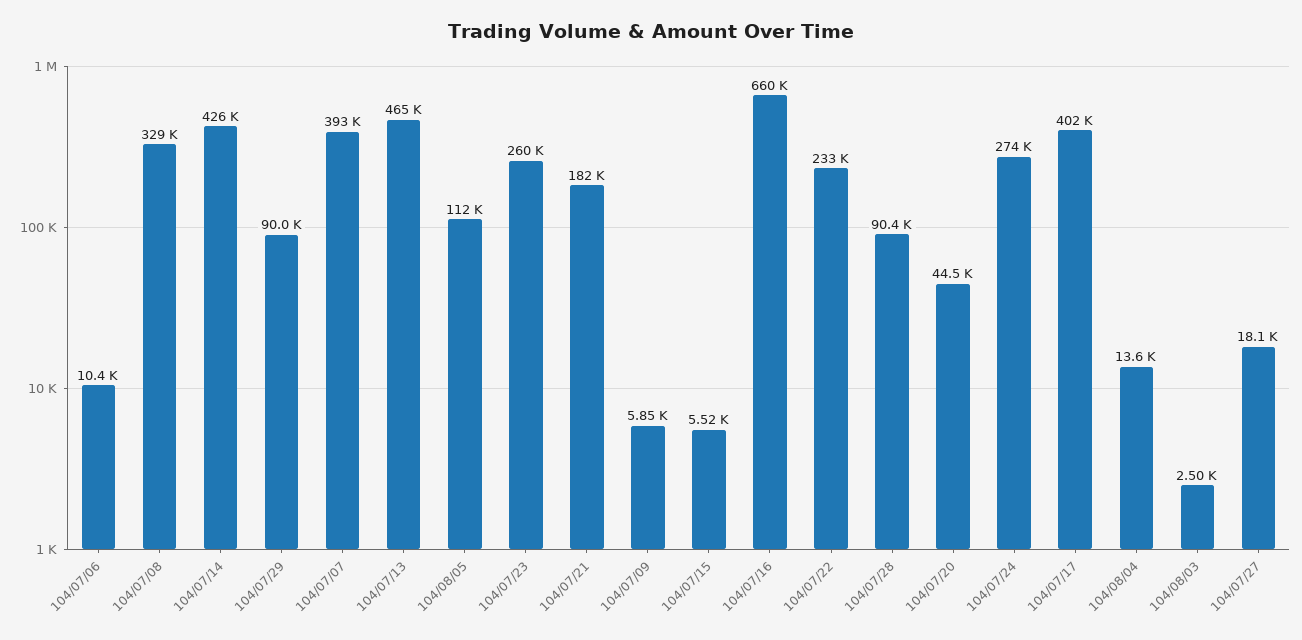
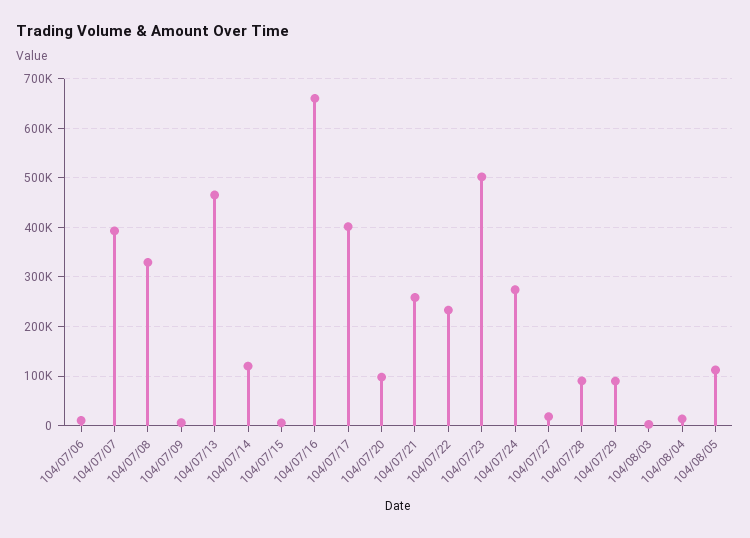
  {
    "104/07/06": 10400,
    "104/07/08": 329000,
-   "104/07/14": 426000,
+   "104/07/14": 120000,
    "104/07/29": 90000,
    "104/07/07": 393000,
    "104/07/13": 465000,
    "104/08/05": 112000,
-   "104/07/23": 260000,
+   "104/07/23": 500000,
-   "104/07/21": 182000,
+   "104/07/21": 260000,
    "104/07/09": 5850,
    "104/07/15": 5520,
    "104/07/16": 660000,
    "104/07/22": 233000,
    "104/07/28": 90400,
-   "104/07/20": 44500,
+   "104/07/20": 100000,
    "104/07/24": 274000,
    "104/07/17": 402000,
    "104/08/04": 13600,
    "104/08/03": 2500,
    "104/07/27": 18100
  }

